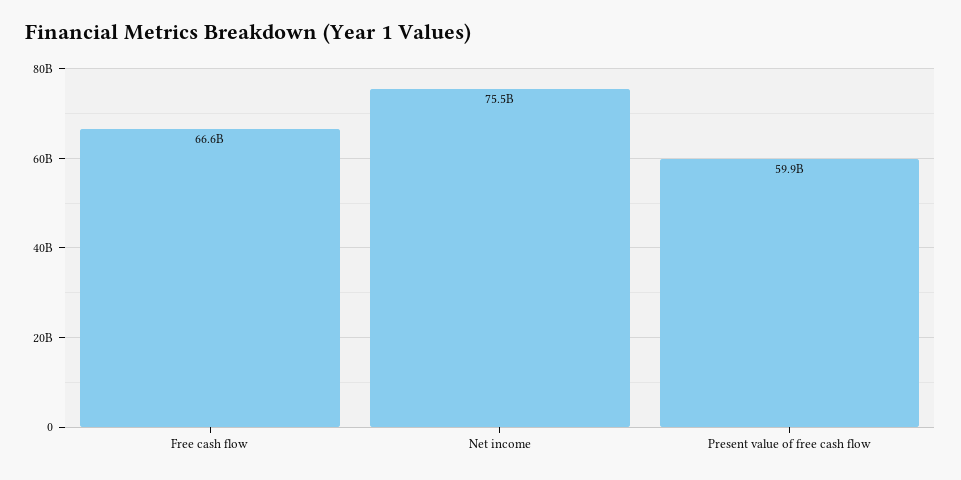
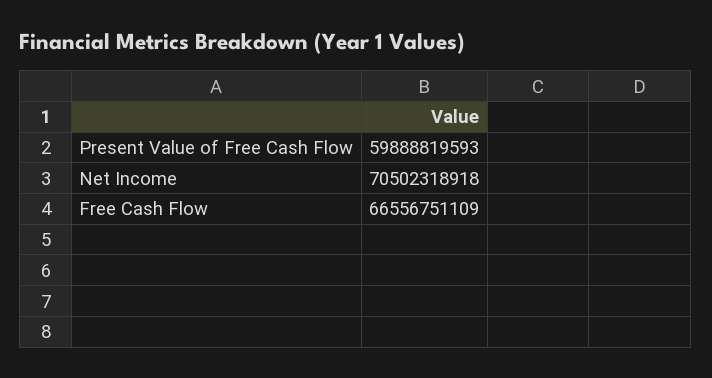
  {
    "Free cash flow": 66556751109,
-   "Net income": 75500000000,
+   "Net income": 70502318918,
    "Present value of free cash flow": 59888819593
  }

